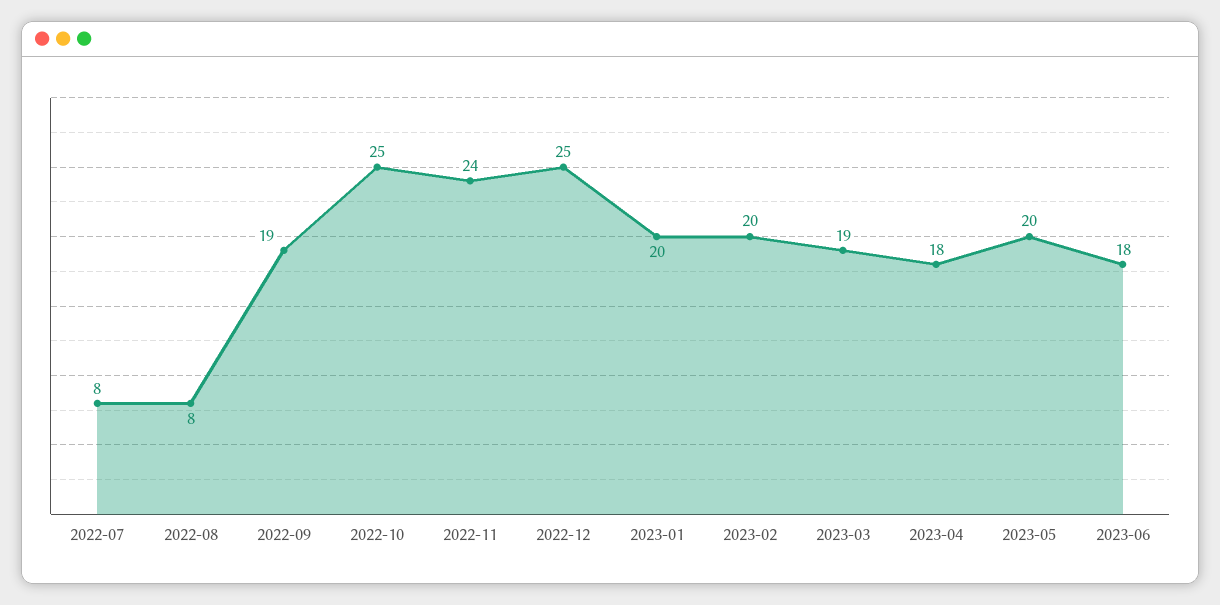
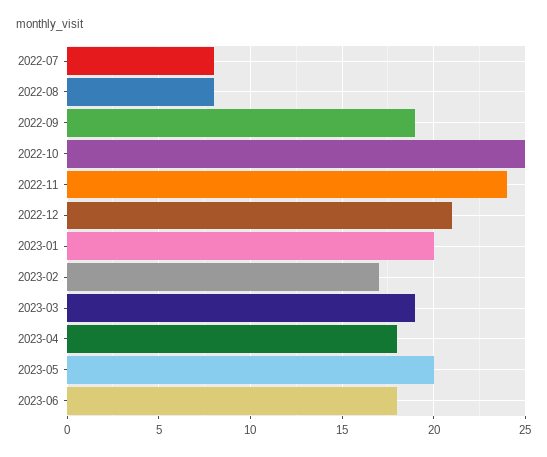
  {
    "2022-07": 8,
    "2022-08": 8,
    "2022-09": 19,
    "2022-10": 25,
    "2022-11": 24,
-   "2022-12": 25,
+   "2022-12": 21,
    "2023-01": 20,
-   "2023-02": 20,
+   "2023-02": 17,
    "2023-03": 19,
    "2023-04": 18,
    "2023-05": 20,
    "2023-06": 18
  }

